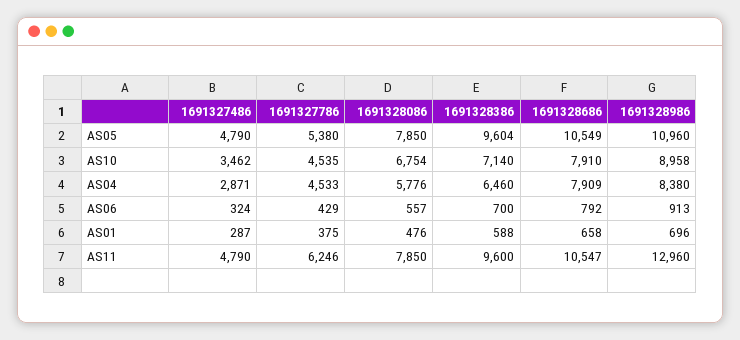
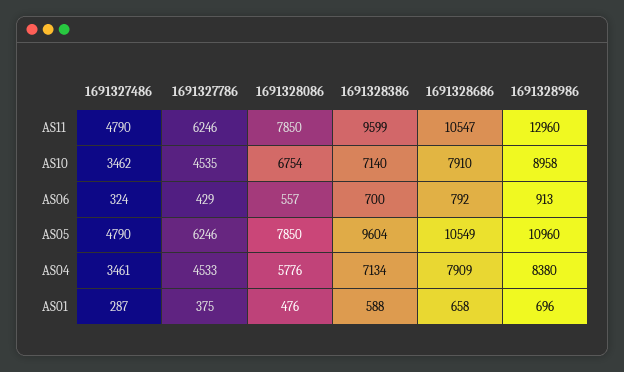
  {
    "1691327486": {
      "AS05": 4790,
      "AS10": 3462,
-     "AS04": 2871,
+     "AS04": 3461,
      "AS06": 324,
      "AS01": 287,
      "AS11": 4790
    },
    "1691327786": {
-     "AS05": 5380,
+     "AS05": 6246,
      "AS10": 4535,
      "AS04": 4533,
      "AS06": 429,
      "AS01": 375,
      "AS11": 6246
    },
    "1691328086": {
      "AS05": 7850,
      "AS10": 6754,
      "AS04": 5776,
      "AS06": 557,
      "AS01": 476,
      "AS11": 7850
    },
    "1691328386": {
      "AS05": 9604,
      "AS10": 7140,
-     "AS04": 6460,
+     "AS04": 7134,
      "AS06": 700,
      "AS01": 588,
-     "AS11": 9600
+     "AS11": 9599
    },
    "1691328686": {
      "AS05": 10549,
      "AS10": 7910,
      "AS04": 7909,
      "AS06": 792,
      "AS01": 658,
      "AS11": 10547
    },
    "1691328986": {
      "AS05": 10960,
      "AS10": 8958,
      "AS04": 8380,
      "AS06": 913,
      "AS01": 696,
      "AS11": 12960
    }
  }

